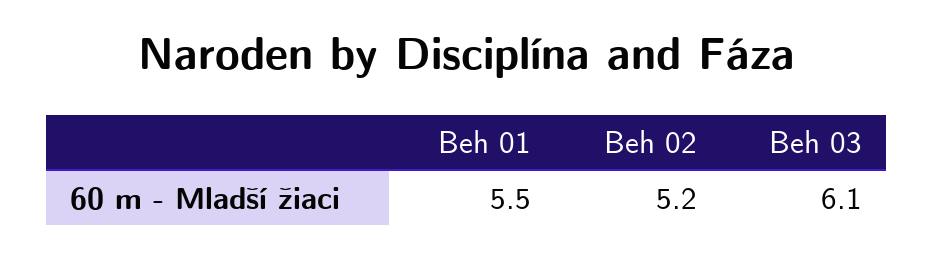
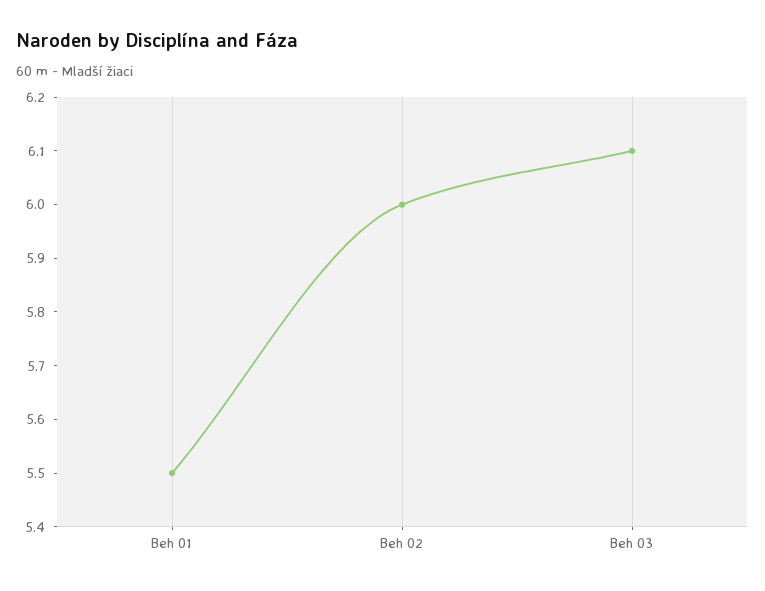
  {
    "Beh 01": 5.5,
-   "Beh 02": 5.2,
+   "Beh 02": 6,
    "Beh 03": 6.1
  }

